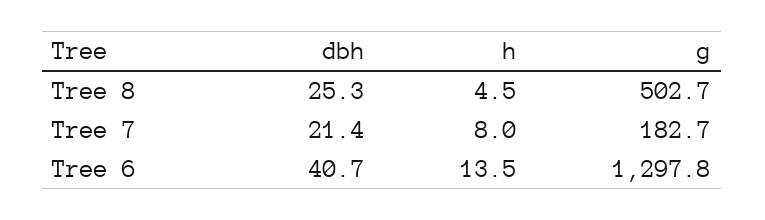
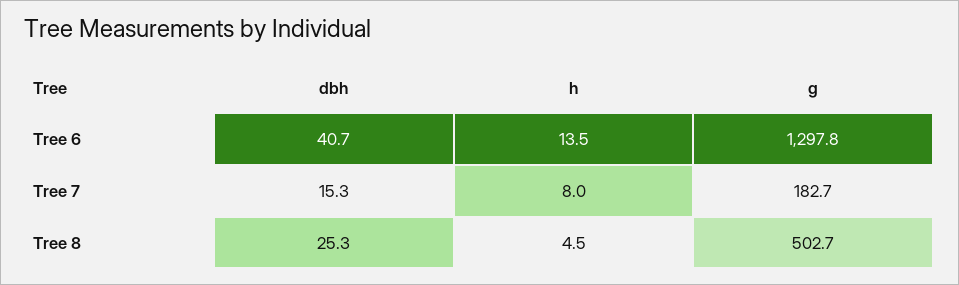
  {
    "dbh": {
      "Tree 8": 25.3,
-     "Tree 7": 21.4,
+     "Tree 7": 15.3,
      "Tree 6": 40.7
    },
    "h": {
      "Tree 8": 4.5,
      "Tree 7": 8,
      "Tree 6": 13.5
    },
    "g": {
      "Tree 8": 502.7,
      "Tree 7": 182.7,
      "Tree 6": 1297.8
    }
  }

